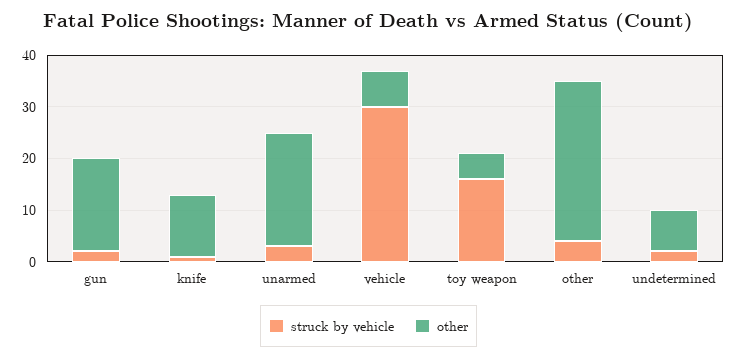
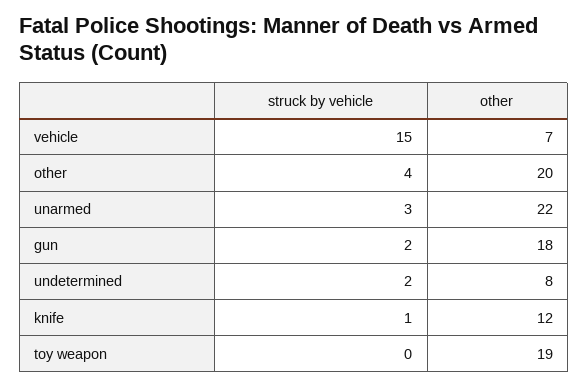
  {
    "struck by vehicle": {
      "gun": 2,
      "knife": 1,
      "unarmed": 3,
-     "vehicle": 30,
+     "vehicle": 15,
-     "toy weapon": 15,
+     "toy weapon": 0,
      "other": 4,
      "undetermined": 2
    },
    "other": {
      "gun": 18,
      "knife": 12,
      "unarmed": 22,
      "vehicle": 7,
-     "toy weapon": 5,
+     "toy weapon": 19,
-     "other": 30,
+     "other": 20,
      "undetermined": 8
    }
  }

